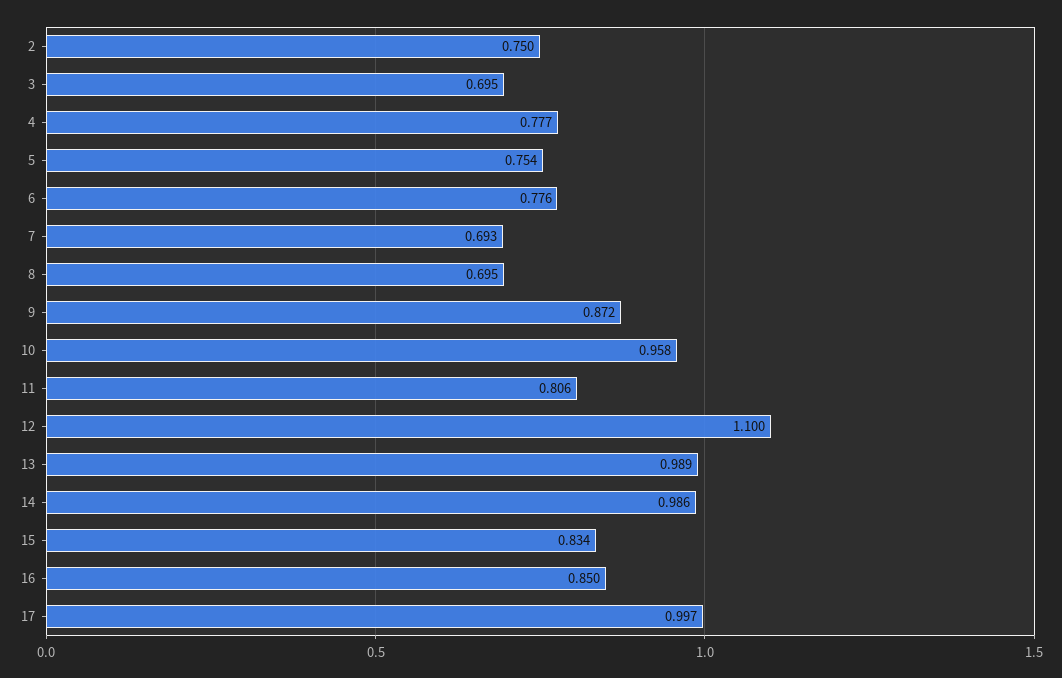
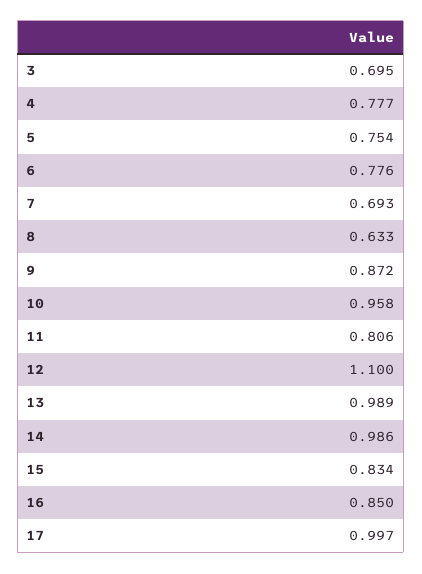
  {
-   "2": 0.75,
    "3": 0.695,
    "4": 0.777,
    "5": 0.754,
    "6": 0.776,
    "7": 0.693,
-   "8": 0.695,
+   "8": 0.633,
    "9": 0.872,
    "10": 0.958,
    "11": 0.806,
    "12": 1.1,
    "13": 0.989,
    "14": 0.986,
    "15": 0.834,
    "16": 0.85,
    "17": 0.997
  }

